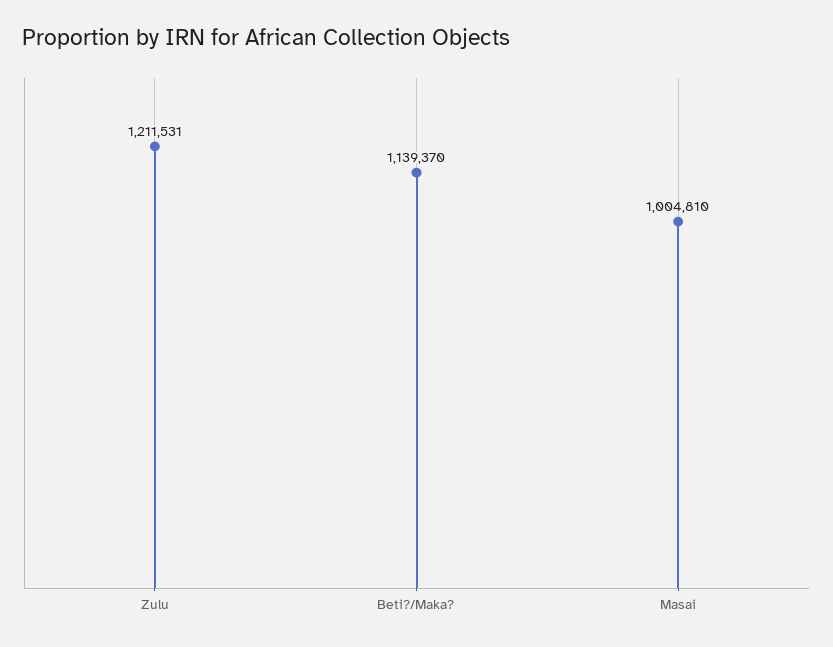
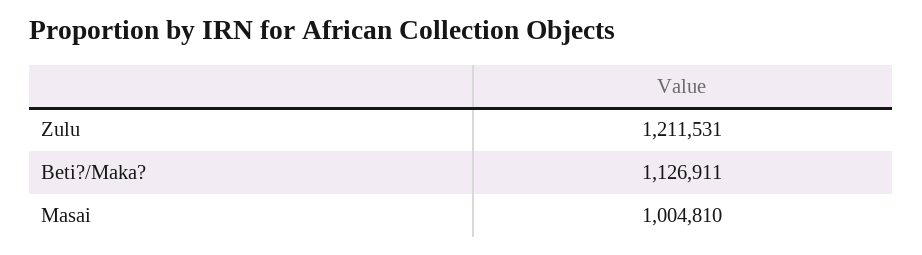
  {
    "Zulu": 1211531,
-   "Beti?/Maka?": 1139370,
+   "Beti?/Maka?": 1126911,
    "Masai": 1004810
  }

